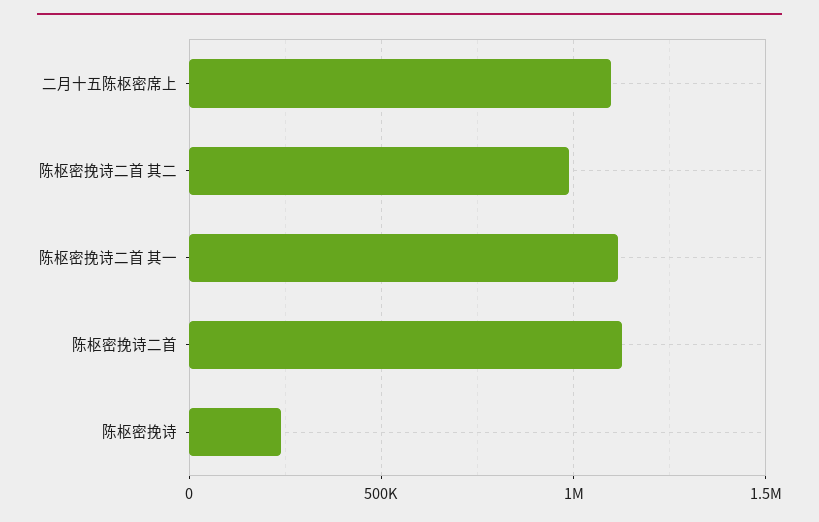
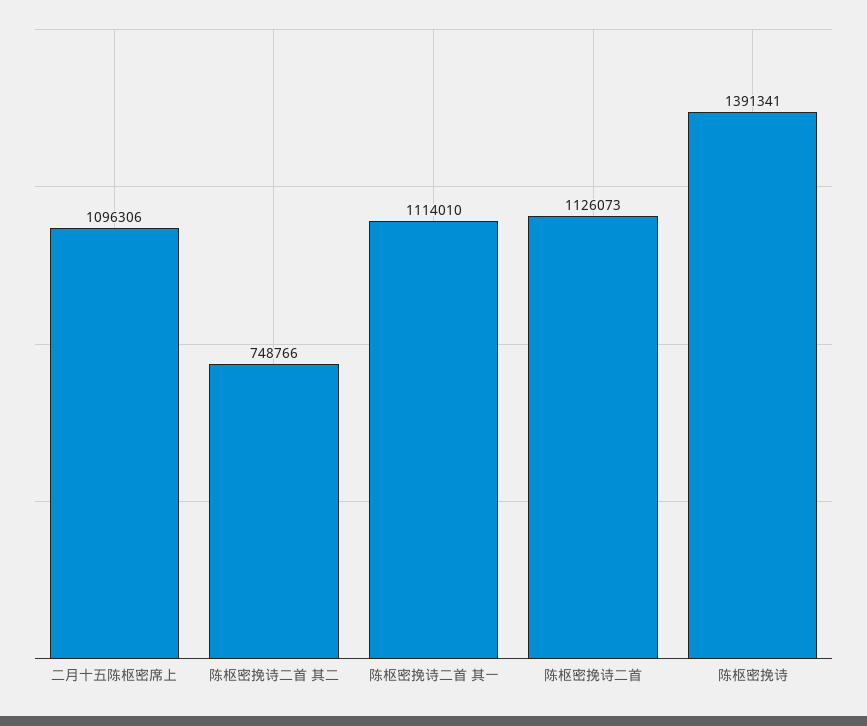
  {
    "二月十五陈枢密席上": 1096306,
-   "陈枢密挽诗二首 其二": 1000000,
+   "陈枢密挽诗二首 其二": 748766,
    "陈枢密挽诗二首 其一": 1114010,
    "陈枢密挽诗二首": 1126073,
-   "陈枢密挽诗": 250000
+   "陈枢密挽诗": 1391341
  }

